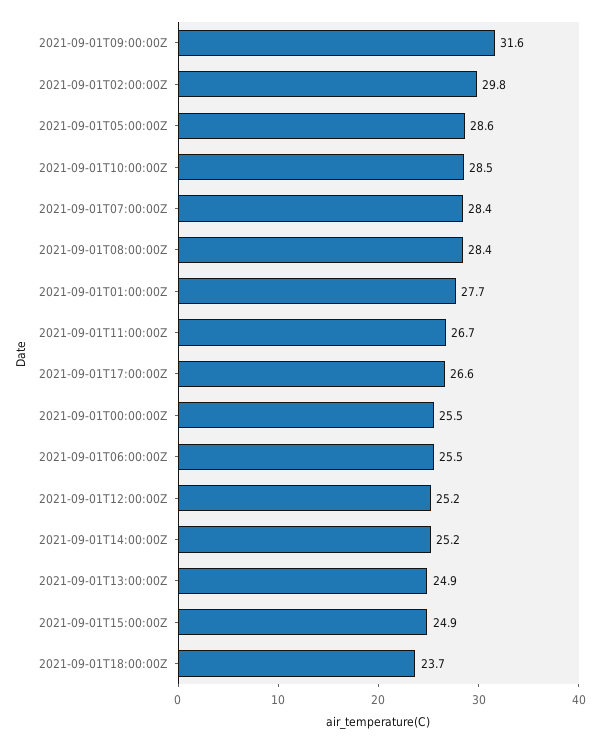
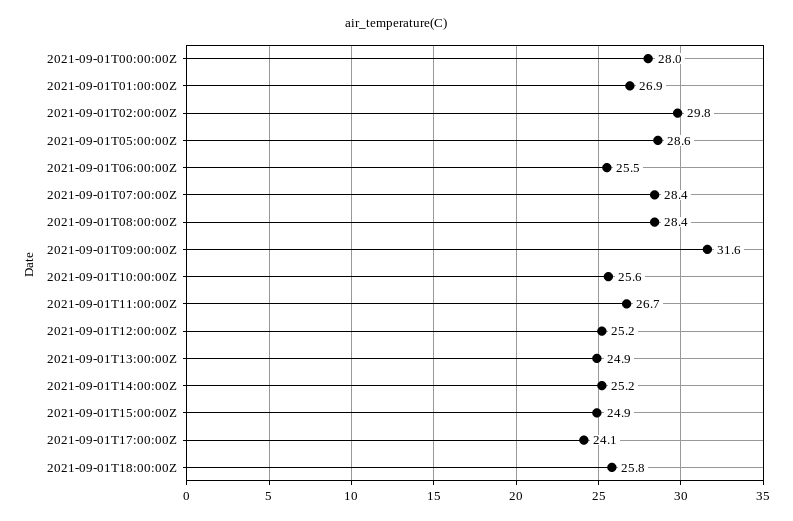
  {
    "2021-09-01T09:00:00Z": 31.6,
    "2021-09-01T02:00:00Z": 29.8,
    "2021-09-01T05:00:00Z": 28.6,
-   "2021-09-01T10:00:00Z": 28.5,
+   "2021-09-01T10:00:00Z": 25.6,
    "2021-09-01T07:00:00Z": 28.4,
    "2021-09-01T08:00:00Z": 28.4,
-   "2021-09-01T01:00:00Z": 27.7,
+   "2021-09-01T01:00:00Z": 26.9,
    "2021-09-01T11:00:00Z": 26.7,
-   "2021-09-01T17:00:00Z": 26.6,
+   "2021-09-01T17:00:00Z": 24.1,
-   "2021-09-01T00:00:00Z": 25.5,
+   "2021-09-01T00:00:00Z": 28,
    "2021-09-01T06:00:00Z": 25.5,
    "2021-09-01T12:00:00Z": 25.2,
    "2021-09-01T14:00:00Z": 25.2,
    "2021-09-01T13:00:00Z": 24.9,
    "2021-09-01T15:00:00Z": 24.9,
-   "2021-09-01T18:00:00Z": 23.7
+   "2021-09-01T18:00:00Z": 25.8
  }

